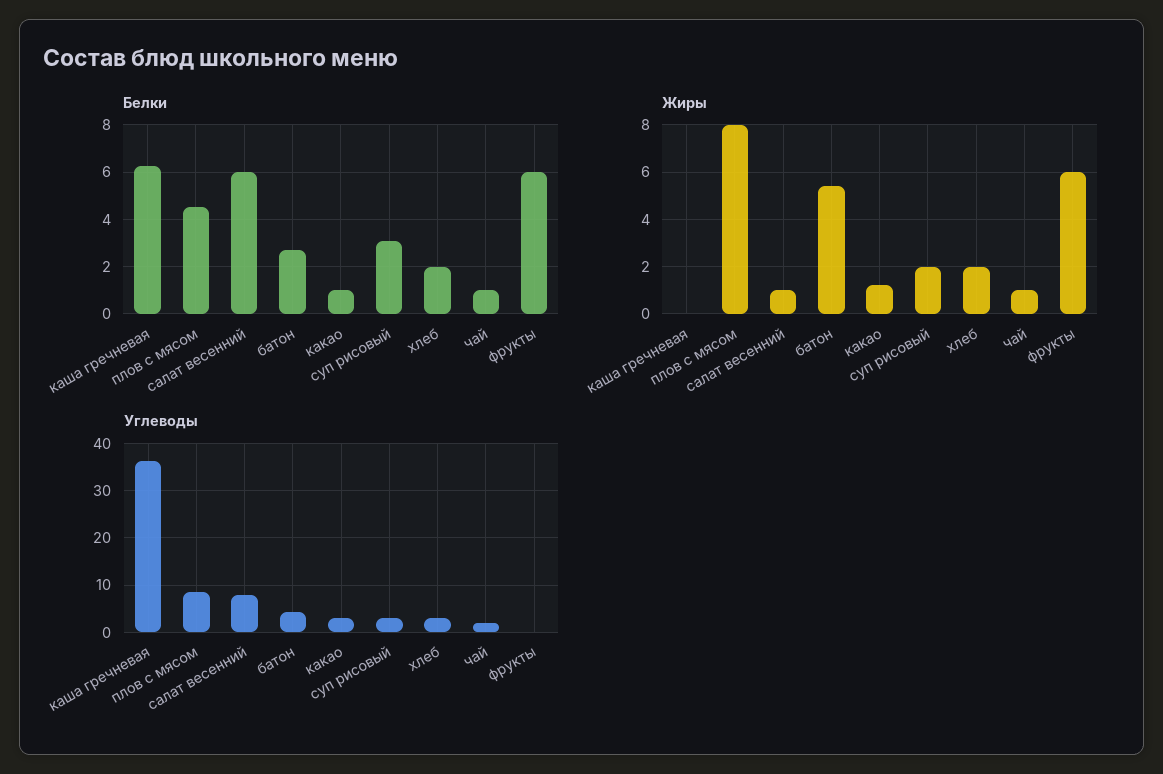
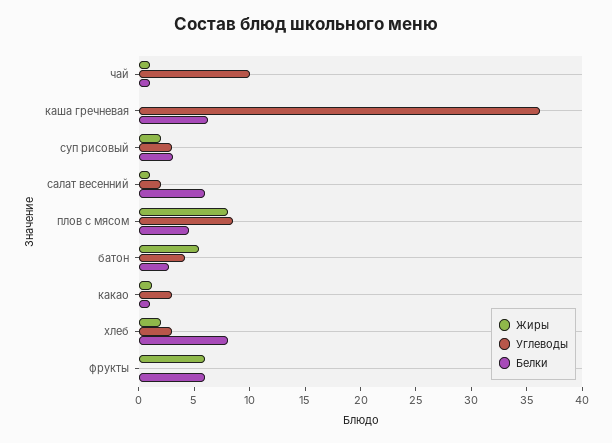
  {
    "Белки": {
      "каша гречневая": 6,
      "плов с мясом": 4.5,
      "салат весенний": 6,
      "батон": 2.5,
      "какао": 1,
      "суп рисовый": 3,
-     "хлеб": 2,
+     "хлеб": 8,
      "чай": 1,
      "фрукты": 6
    },
    "Жиры": {
      "каша гречневая": 0,
      "плов с мясом": 8,
      "салат весенний": 1,
      "батон": 5.5,
      "какао": 1,
      "суп рисовый": 2,
      "хлеб": 2,
      "чай": 1,
      "фрукты": 6
    },
    "Углеводы": {
      "каша гречневая": 36,
      "плов с мясом": 9,
-     "салат весенний": 8,
+     "салат весенний": 2,
      "батон": 4,
      "какао": 3,
      "суп рисовый": 3,
      "хлеб": 3,
-     "чай": 2,
+     "чай": 10,
      "фрукты": 0
    }
  }

